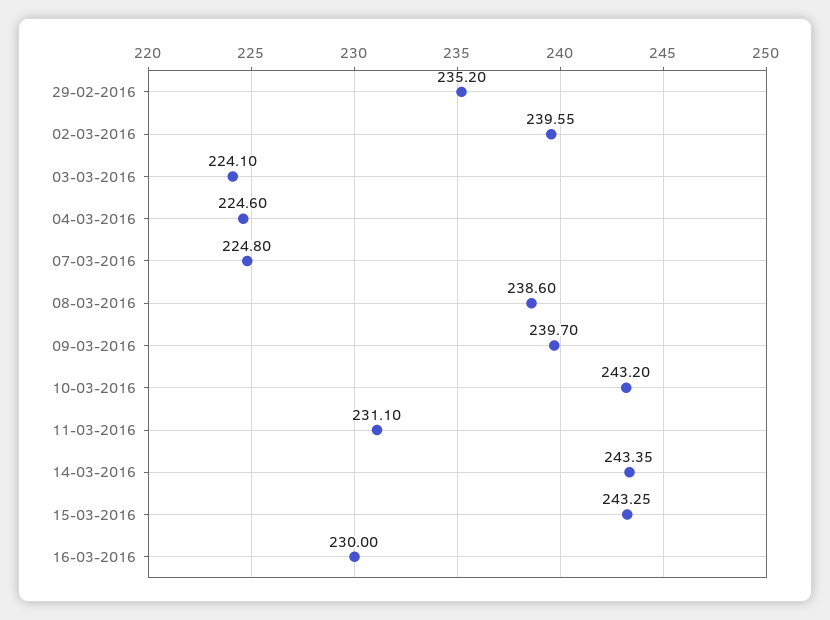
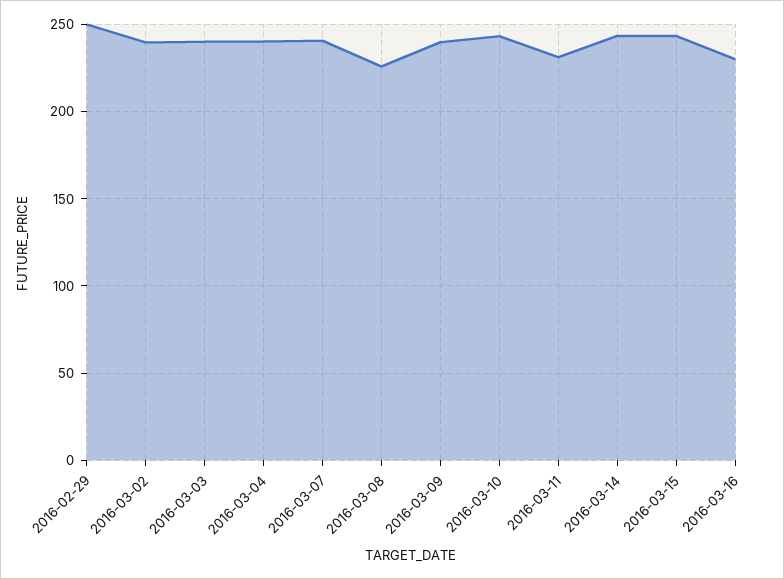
  {
-   "29-02-2016": 235.2,
+   "29-02-2016": 250,
    "02-03-2016": 239.55,
-   "03-03-2016": 224.1,
+   "03-03-2016": 240,
-   "04-03-2016": 224.6,
+   "04-03-2016": 240,
-   "07-03-2016": 224.8,
+   "07-03-2016": 240,
-   "08-03-2016": 238.6,
+   "08-03-2016": 225,
    "09-03-2016": 239.7,
    "10-03-2016": 243.2,
    "11-03-2016": 231.1,
    "14-03-2016": 243.35,
    "15-03-2016": 243.25,
    "16-03-2016": 230
  }

